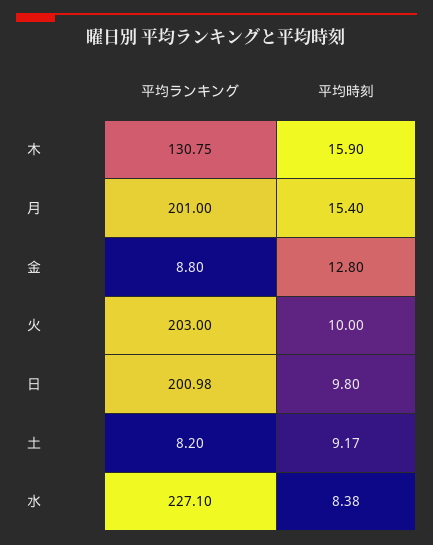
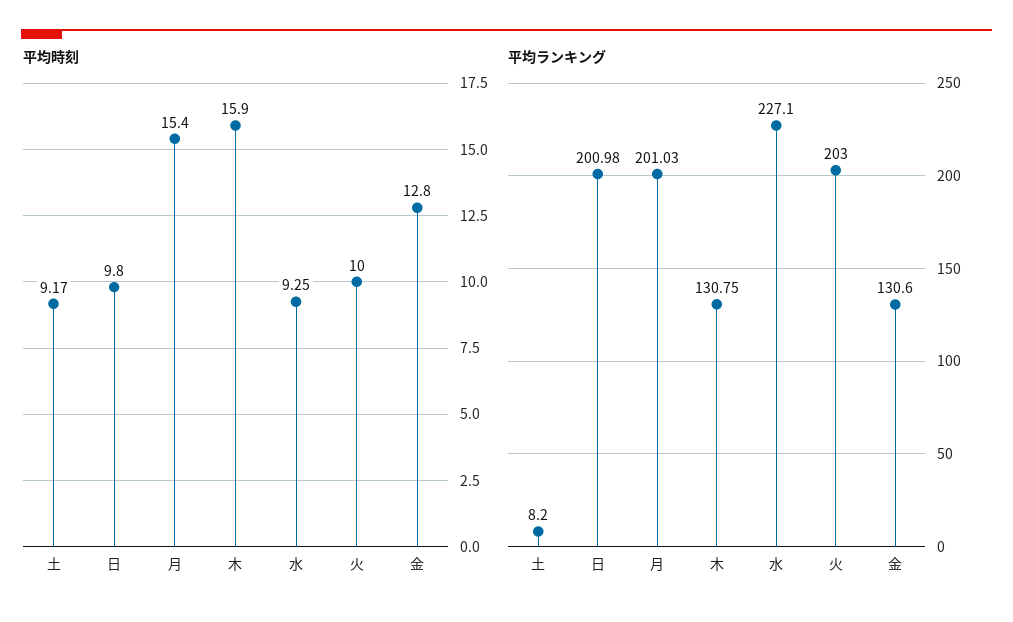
  {
    "平均ランキング": {
      "木": 130.75,
-     "月": 201,
+     "月": 201.03,
-     "金": 8.8,
+     "金": 130.6,
      "火": 203,
      "日": 200.98,
      "土": 8.2,
      "水": 227.1
    },
    "平均時刻": {
      "木": 15.9,
      "月": 15.4,
      "金": 12.8,
      "火": 10,
      "日": 9.8,
      "土": 9.17,
-     "水": 8.38
+     "水": 9.25
    }
  }

